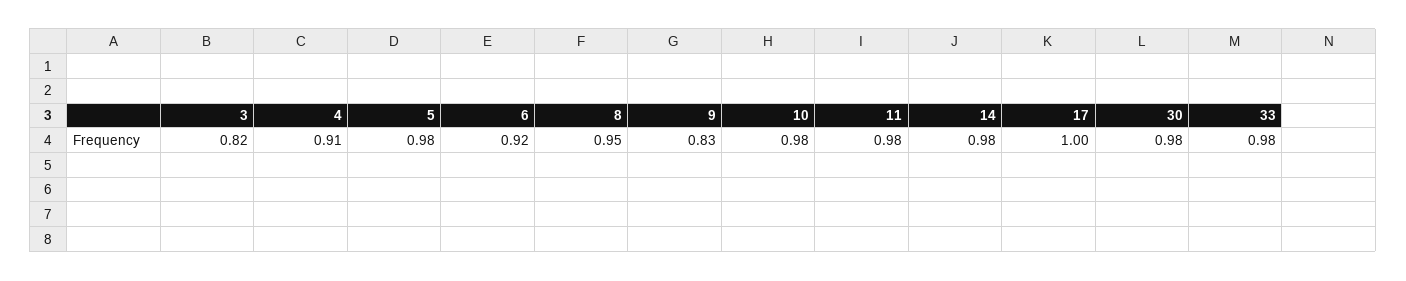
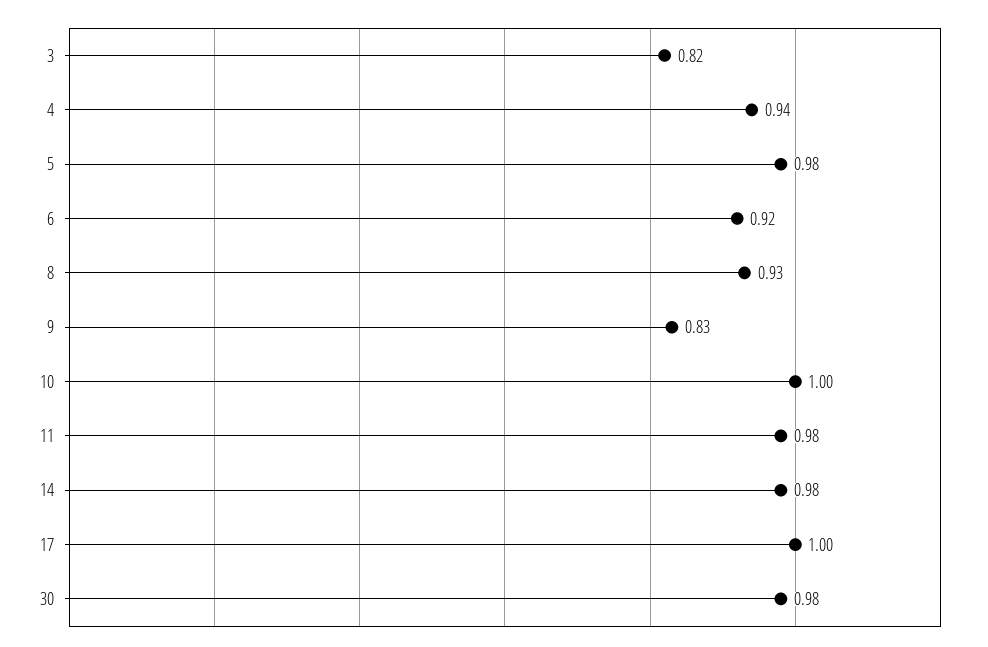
  {
    "3": 0.82,
-   "4": 0.91,
+   "4": 0.94,
    "5": 0.98,
    "6": 0.92,
-   "8": 0.95,
+   "8": 0.93,
    "9": 0.83,
-   "10": 0.98,
+   "10": 1,
    "11": 0.98,
    "14": 0.98,
    "17": 1,
-   "30": 0.98,
+   "30": 0.98
-   "33": 0.98
  }

